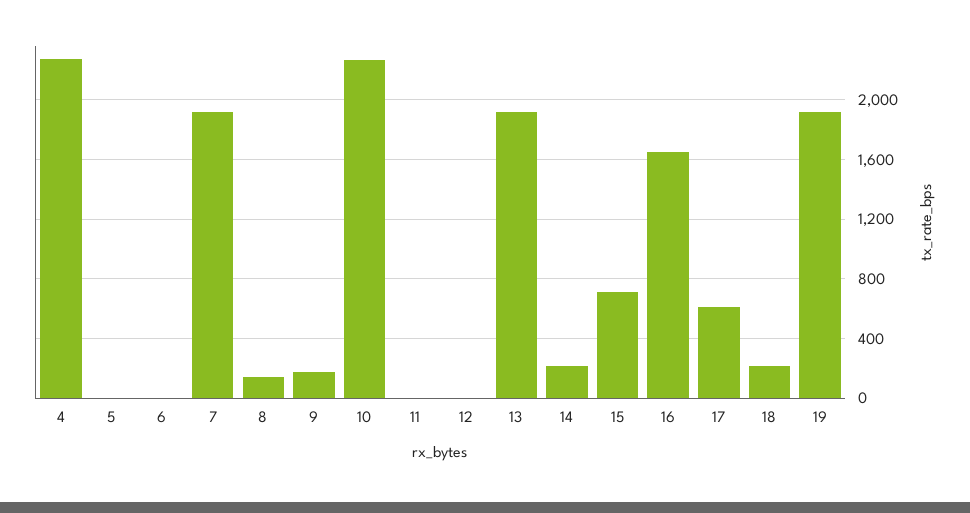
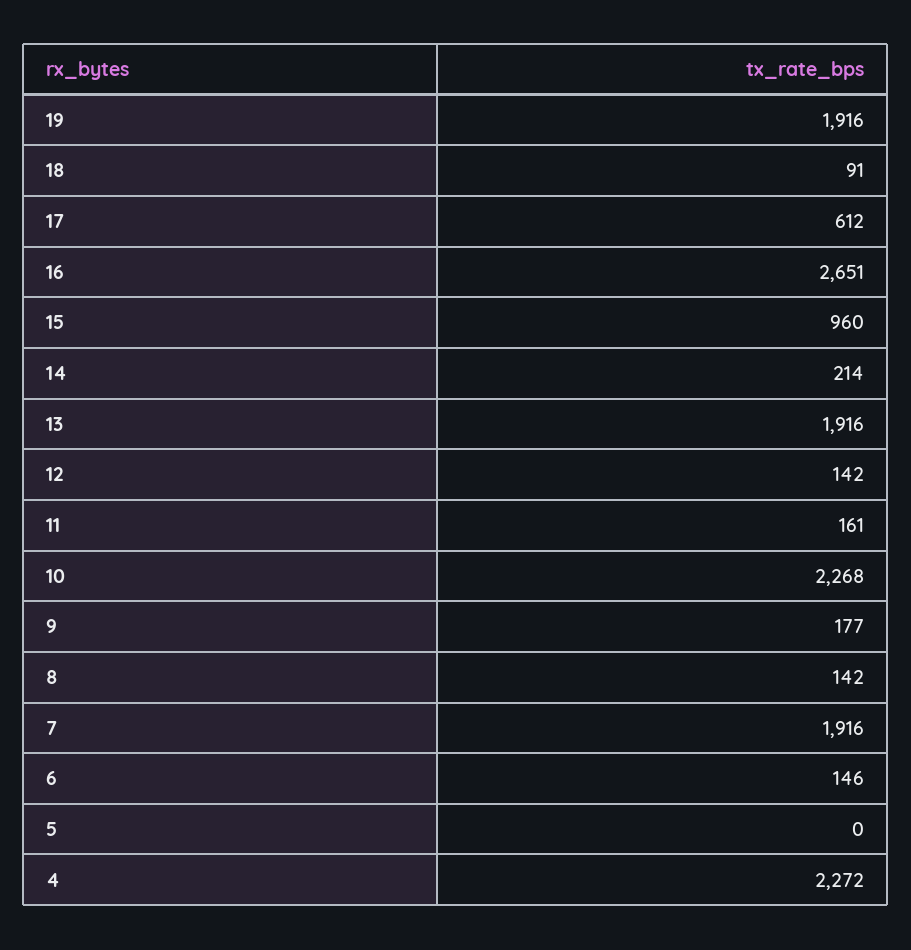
  {
    "4": 2272,
    "5": 0,
-   "6": 0,
+   "6": 146,
    "7": 1916,
    "8": 142,
    "9": 177,
    "10": 2268,
-   "11": 0,
+   "11": 161,
-   "12": 0,
+   "12": 142,
    "13": 1916,
    "14": 214,
-   "15": 700,
+   "15": 960,
-   "16": 1650,
+   "16": 2651,
    "17": 612,
-   "18": 200,
+   "18": 91,
    "19": 1916
  }

